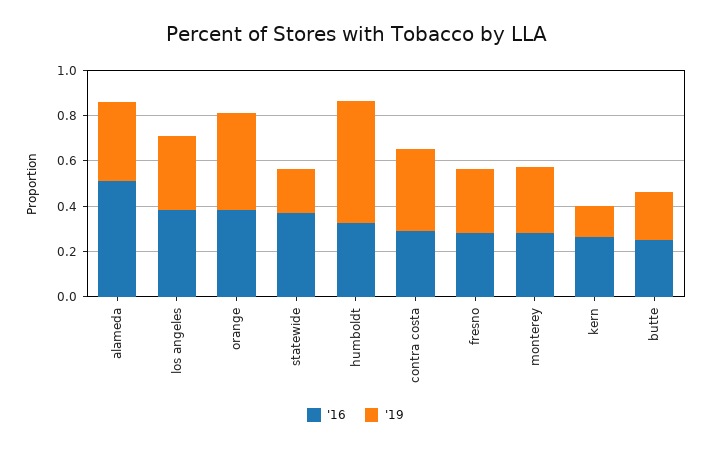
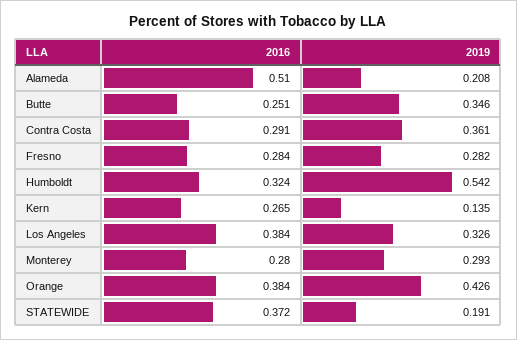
  {
    "'16": {
      "alameda": 0.51,
      "los angeles": 0.384,
      "orange": 0.384,
      "statewide": 0.372,
      "humboldt": 0.324,
      "contra costa": 0.291,
      "fresno": 0.284,
      "monterey": 0.28,
      "kern": 0.265,
      "butte": 0.251
    },
    "'19": {
-     "alameda": 0.35,
+     "alameda": 0.208,
      "los angeles": 0.326,
      "orange": 0.426,
      "statewide": 0.191,
      "humboldt": 0.542,
      "contra costa": 0.361,
      "fresno": 0.282,
      "monterey": 0.293,
      "kern": 0.135,
-     "butte": 0.2
+     "butte": 0.346
    }
  }

